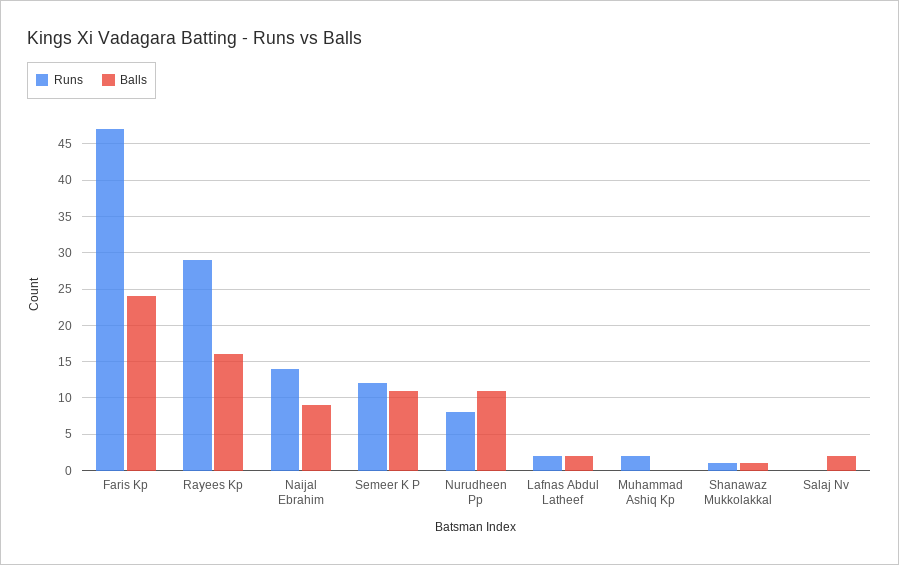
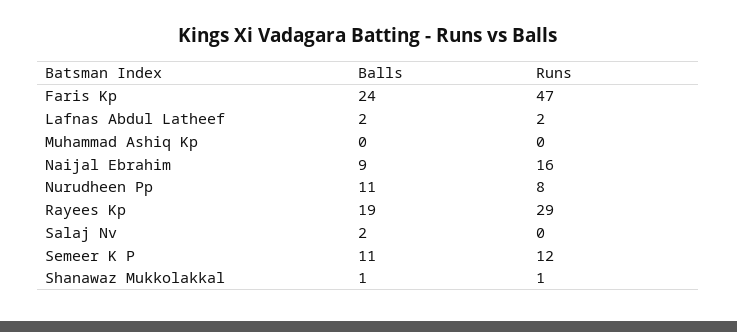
  {
    "Runs": {
      "Faris Kp": 47,
      "Rayees Kp": 29,
-     "Naijal Ebrahim": 14,
+     "Naijal Ebrahim": 16,
      "Semeer K P": 12,
      "Nurudheen Pp": 8,
      "Lafnas Abdul Latheef": 2,
-     "Muhammad Ashiq Kp": 2,
+     "Muhammad Ashiq Kp": 0,
      "Shanawaz Mukkolakkal": 1,
      "Salaj Nv": 0
    },
    "Balls": {
      "Faris Kp": 24,
-     "Rayees Kp": 16,
+     "Rayees Kp": 19,
      "Naijal Ebrahim": 9,
      "Semeer K P": 11,
      "Nurudheen Pp": 11,
      "Lafnas Abdul Latheef": 2,
      "Muhammad Ashiq Kp": 0,
      "Shanawaz Mukkolakkal": 1,
      "Salaj Nv": 2
    }
  }

